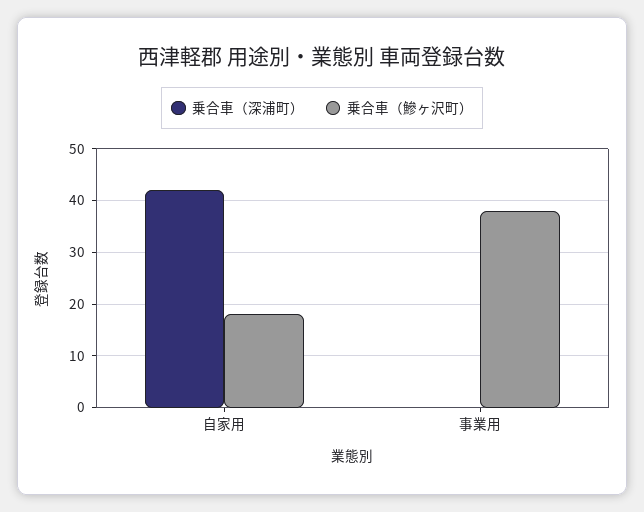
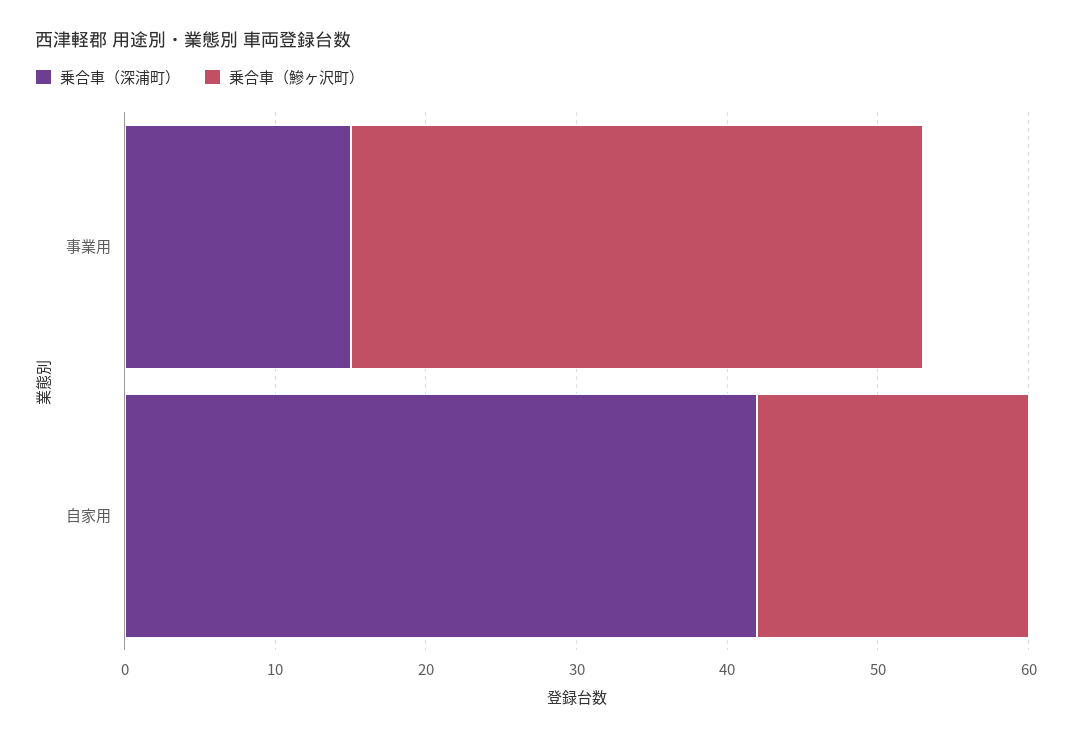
  {
    "乗合車（深浦町）": {
      "自家用": 42,
-     "事業用": 0
+     "事業用": 15
    },
    "乗合車（鰺ヶ沢町）": {
      "自家用": 18,
      "事業用": 38
    }
  }

